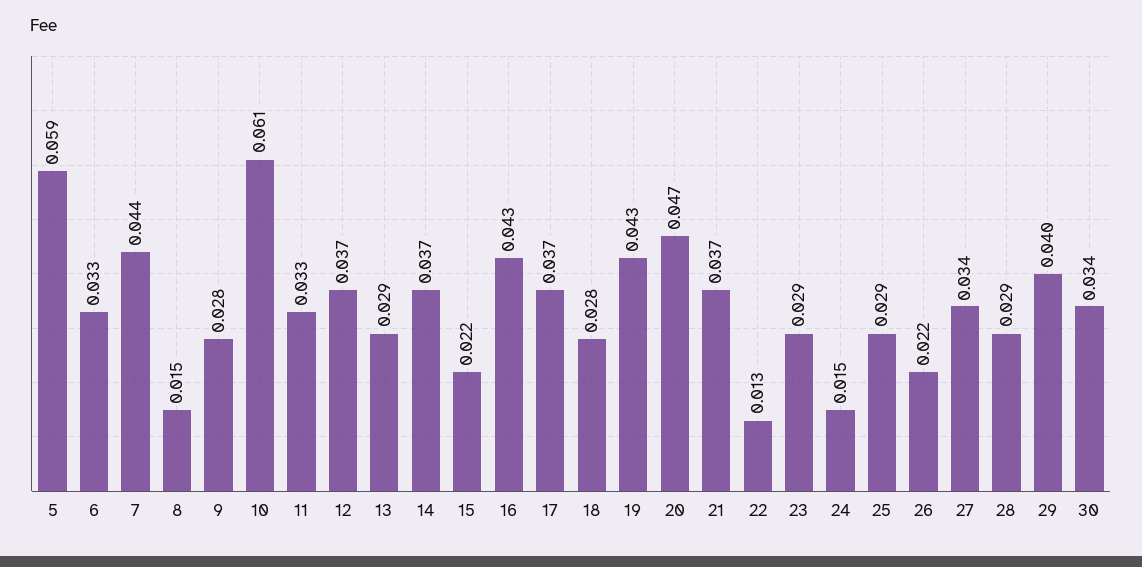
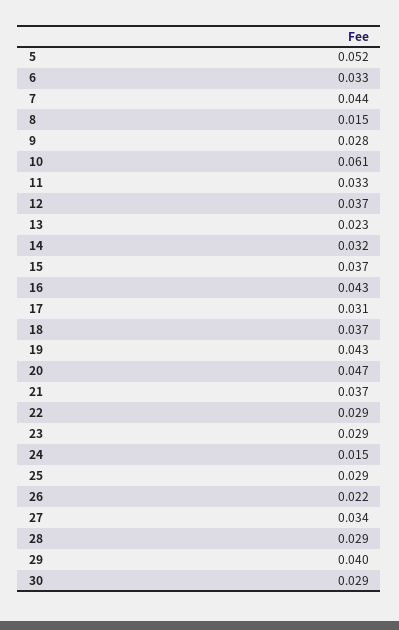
  {
-   "5": 0.059,
+   "5": 0.052,
    "6": 0.033,
    "7": 0.044,
    "8": 0.015,
    "9": 0.028,
    "10": 0.061,
    "11": 0.033,
    "12": 0.037,
-   "13": 0.029,
+   "13": 0.023,
-   "14": 0.037,
+   "14": 0.032,
-   "15": 0.022,
+   "15": 0.037,
    "16": 0.043,
-   "17": 0.037,
+   "17": 0.031,
-   "18": 0.028,
+   "18": 0.037,
    "19": 0.043,
    "20": 0.047,
    "21": 0.037,
-   "22": 0.013,
+   "22": 0.029,
    "23": 0.029,
    "24": 0.015,
    "25": 0.029,
    "26": 0.022,
    "27": 0.034,
    "28": 0.029,
    "29": 0.04,
-   "30": 0.034
+   "30": 0.029
  }

